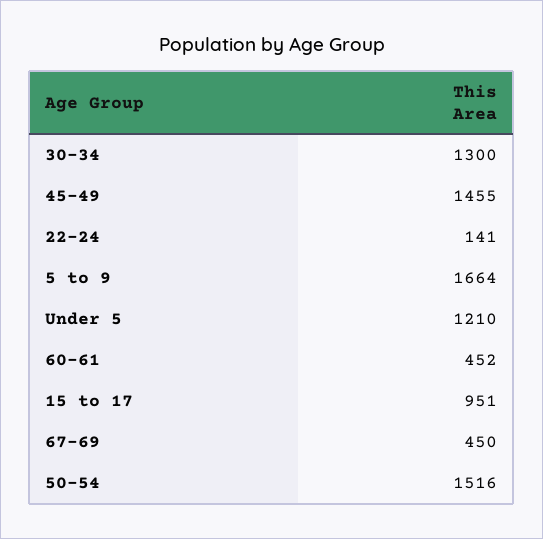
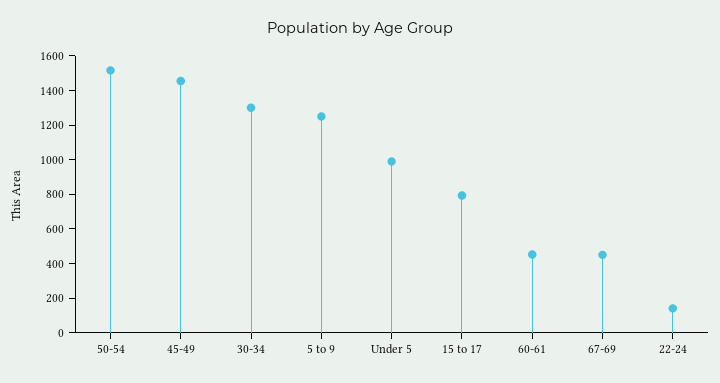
  {
    "30-34": 1300,
    "45-49": 1455,
    "22-24": 141,
-   "5 to 9": 1664,
+   "5 to 9": 1250,
-   "Under 5": 1210,
+   "Under 5": 1000,
    "60-61": 452,
-   "15 to 17": 951,
+   "15 to 17": 800,
    "67-69": 450,
    "50-54": 1516
  }

